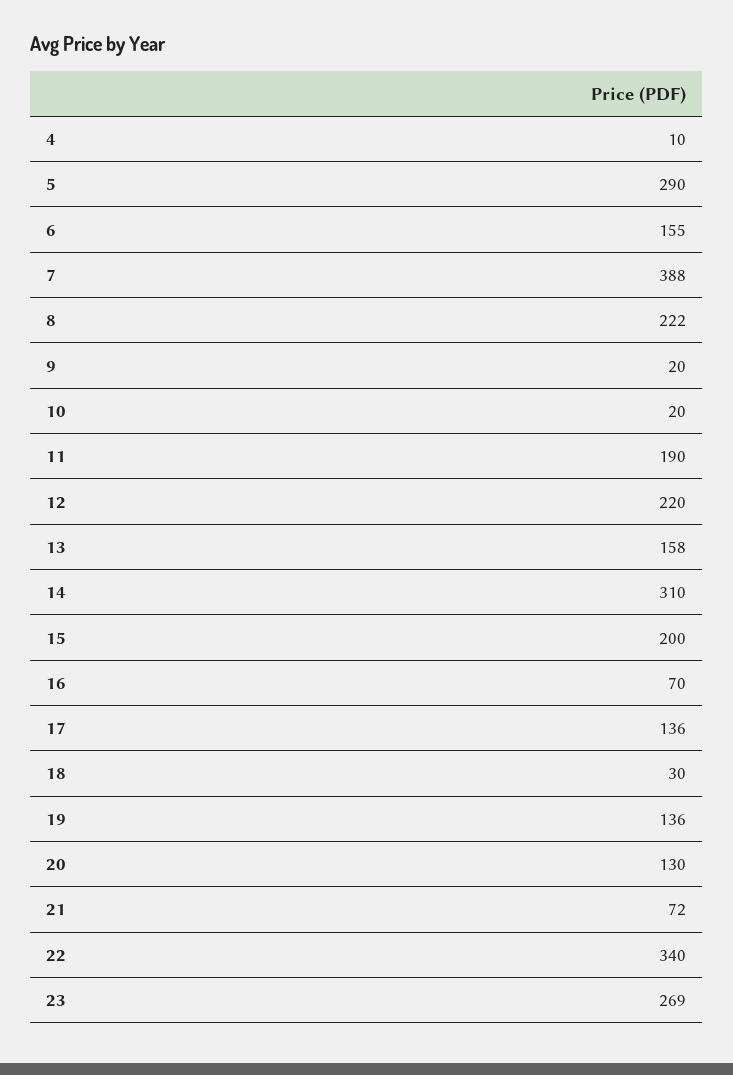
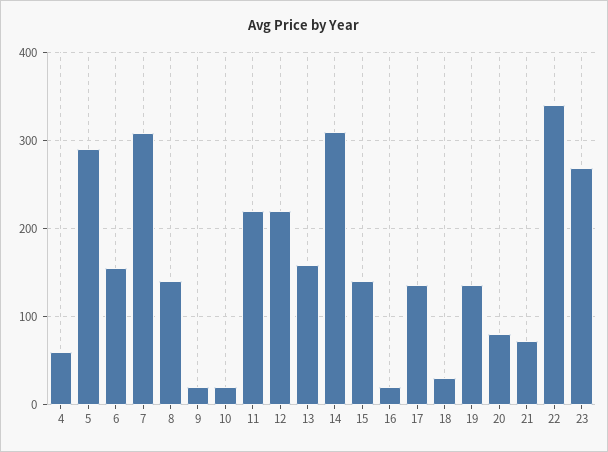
  {
-   "4": 10,
+   "4": 60,
    "5": 290,
    "6": 155,
-   "7": 388,
+   "7": 310,
-   "8": 222,
+   "8": 140,
    "9": 20,
    "10": 20,
-   "11": 190,
+   "11": 220,
    "12": 220,
    "13": 158,
    "14": 310,
-   "15": 200,
+   "15": 140,
-   "16": 70,
+   "16": 20,
    "17": 136,
    "18": 30,
    "19": 136,
-   "20": 130,
+   "20": 80,
    "21": 72,
    "22": 340,
    "23": 269
  }

